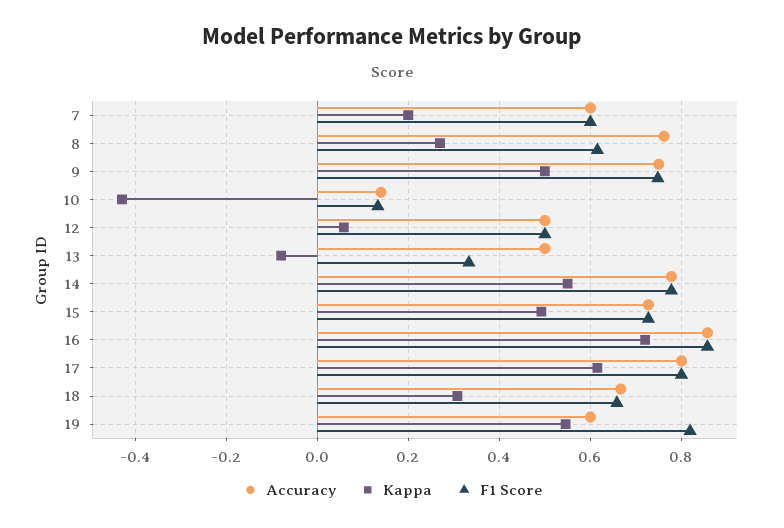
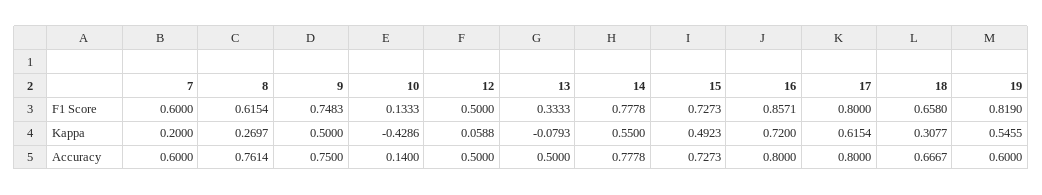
  {
    "Accuracy": {
      "7": 0.6,
      "8": 0.7614,
      "9": 0.75,
      "10": 0.14,
      "12": 0.5,
      "13": 0.5,
      "14": 0.7778,
      "15": 0.7273,
-     "16": 0.86,
+     "16": 0.8,
      "17": 0.8,
      "18": 0.6667,
      "19": 0.6
    },
    "Kappa": {
      "7": 0.2,
      "8": 0.2697,
      "9": 0.5,
      "10": -0.4286,
      "12": 0.0588,
      "13": -0.0793,
      "14": 0.55,
      "15": 0.4923,
      "16": 0.72,
      "17": 0.6154,
      "18": 0.3077,
      "19": 0.5455
    },
    "F1 Score": {
      "7": 0.6,
      "8": 0.6154,
      "9": 0.7483,
      "10": 0.1333,
      "12": 0.5,
      "13": 0.3333,
      "14": 0.7778,
      "15": 0.7273,
      "16": 0.8571,
      "17": 0.8,
      "18": 0.658,
      "19": 0.819
    }
  }

